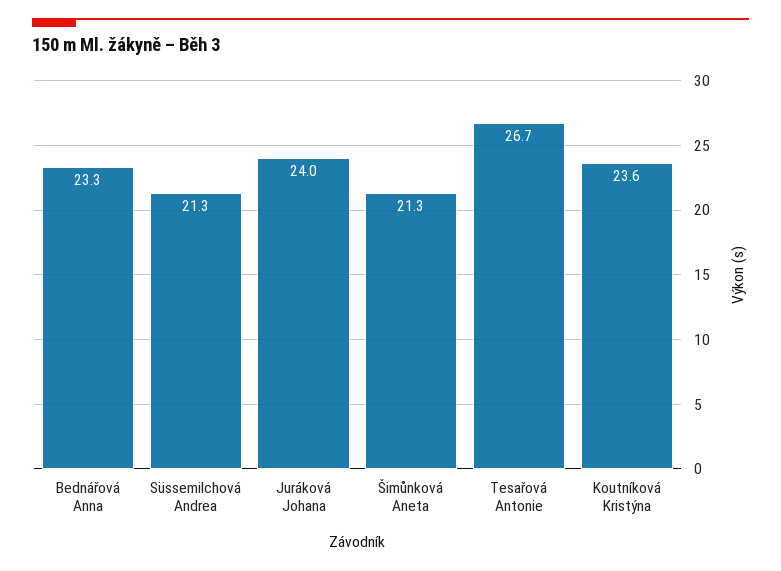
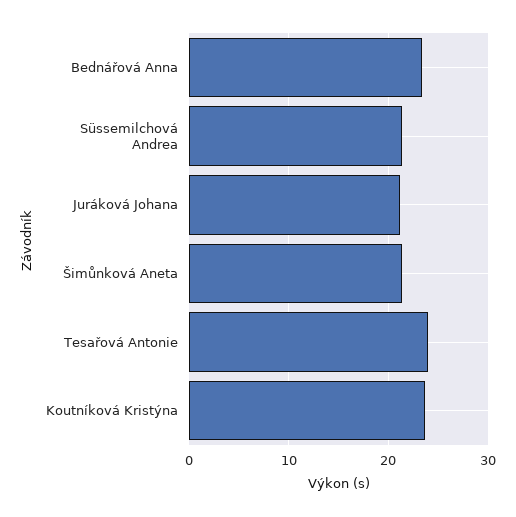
  {
    "Bednářová Anna": 23.3,
    "Süssemilchová Andrea": 21.3,
-   "Juráková Johana": 24,
+   "Juráková Johana": 21,
    "Šimůnková Aneta": 21.3,
-   "Tesařová Antonie": 26.7,
+   "Tesařová Antonie": 24,
    "Koutníková Kristýna": 23.6
  }

